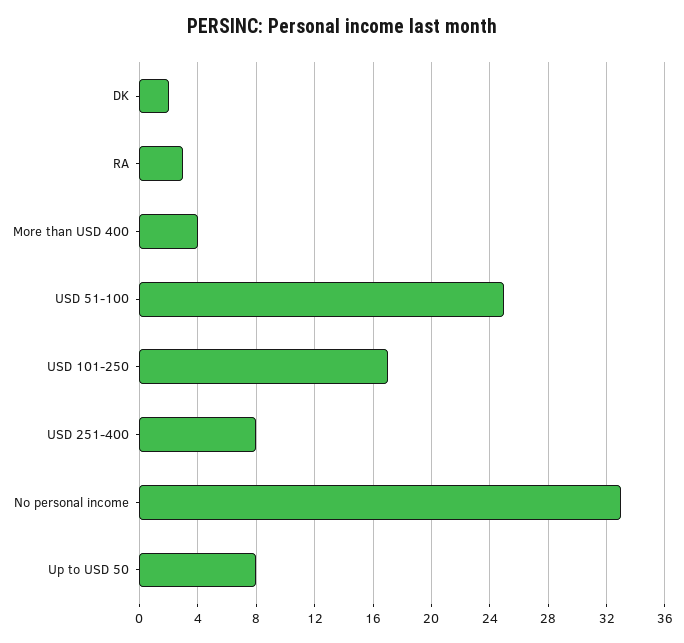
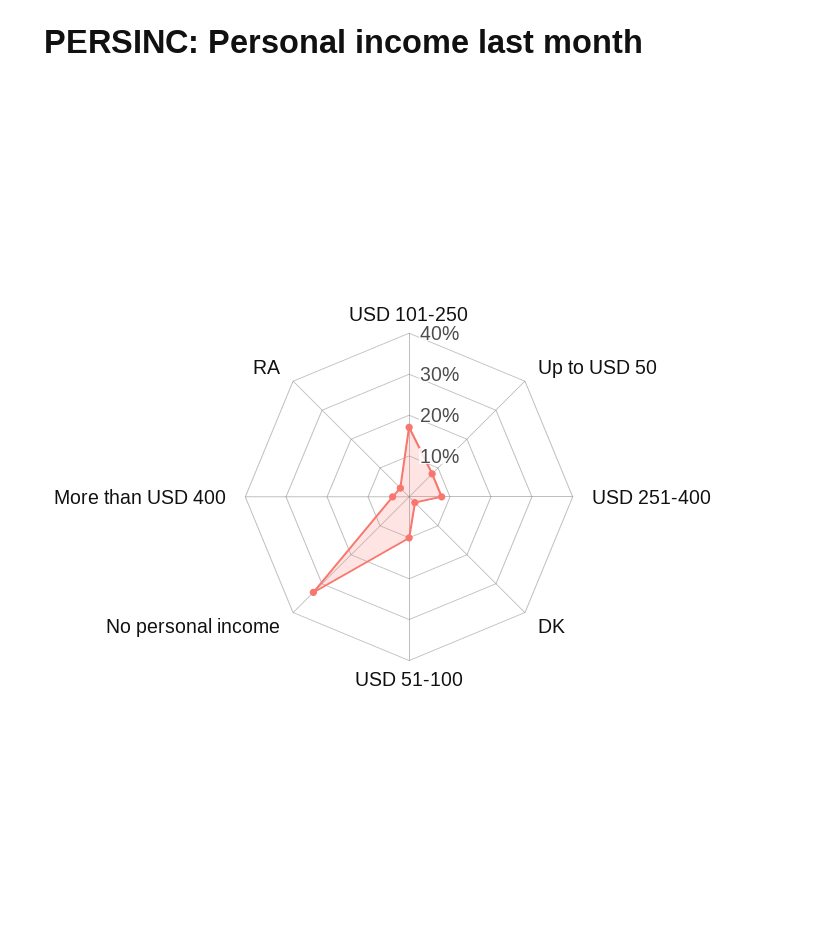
  {
    "DK": 2,
    "RA": 3,
    "More than USD 400": 4,
-   "USD 51-100": 25,
+   "USD 51-100": 10,
    "USD 101-250": 17,
    "USD 251-400": 8,
    "No personal income": 33,
    "Up to USD 50": 8
  }

